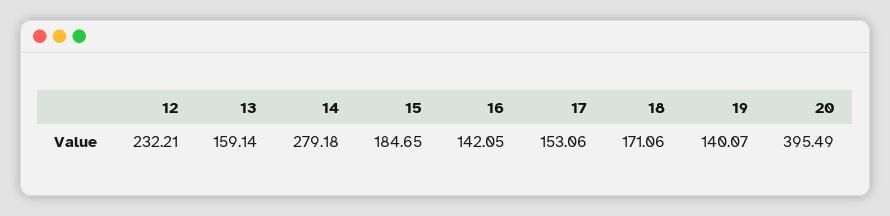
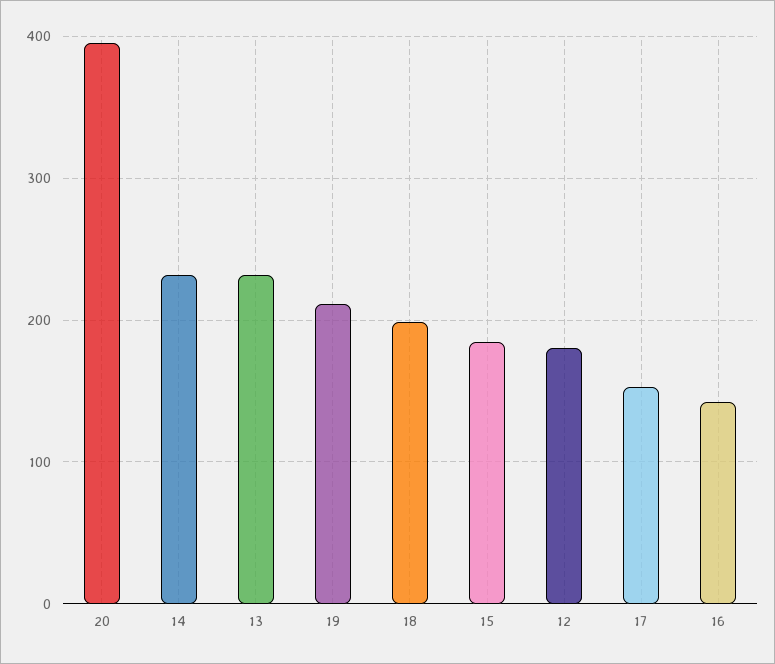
  {
-   "12": 232.21,
+   "12": 180,
-   "13": 159.14,
+   "13": 230,
-   "14": 279.18,
+   "14": 230,
    "15": 184.65,
    "16": 142.05,
    "17": 153.06,
-   "18": 171.06,
+   "18": 200,
-   "19": 140.07,
+   "19": 210,
    "20": 395.49
  }

